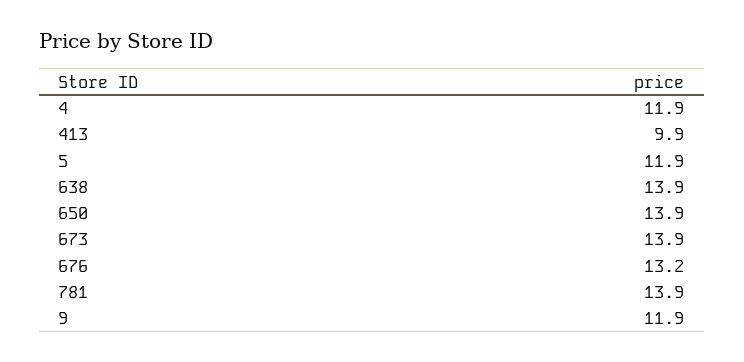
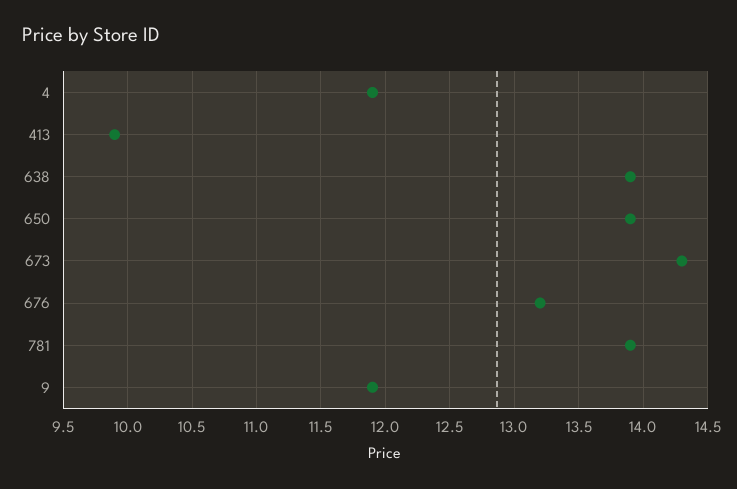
  {
    "4": 11.9,
    "413": 9.9,
-   "5": 11.9,
    "638": 13.9,
    "650": 13.9,
-   "673": 13.9,
+   "673": 14.3,
    "676": 13.2,
    "781": 13.9,
    "9": 11.9
  }

